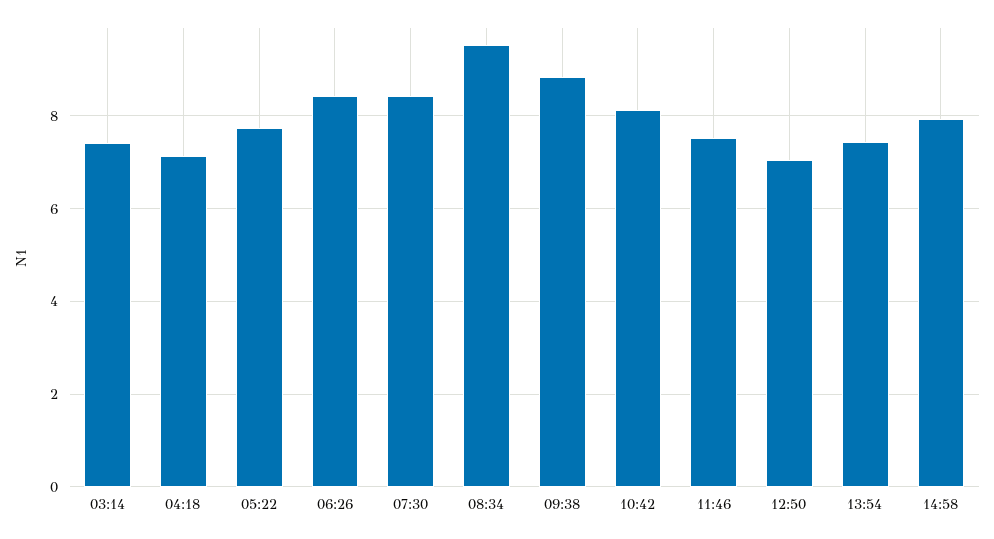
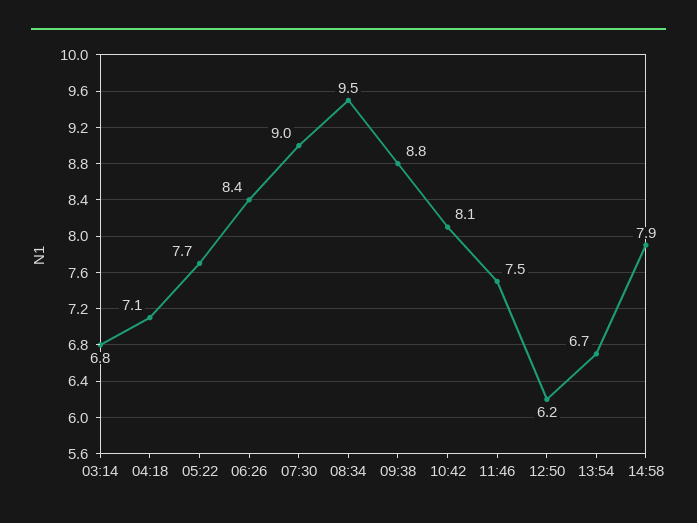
  {
-   "03:14": 7.4,
+   "03:14": 6.8,
    "04:18": 7.1,
    "05:22": 7.7,
    "06:26": 8.4,
-   "07:30": 8.4,
+   "07:30": 9,
    "08:34": 9.5,
    "09:38": 8.8,
    "10:42": 8.1,
    "11:46": 7.5,
-   "12:50": 7,
+   "12:50": 6.2,
-   "13:54": 7.4,
+   "13:54": 6.7,
    "14:58": 7.9
  }

